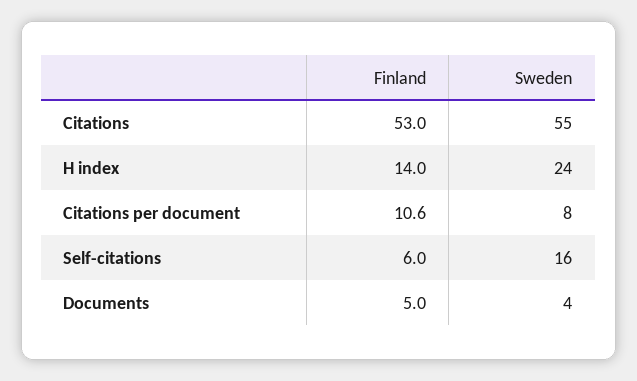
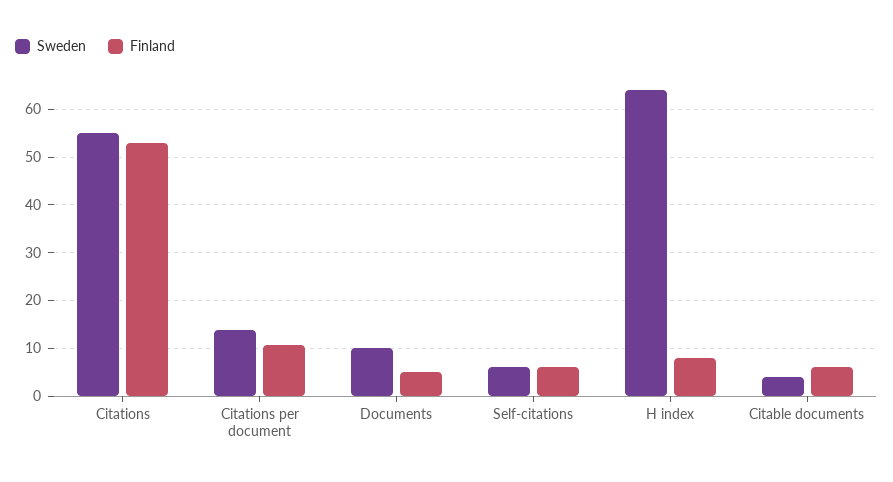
  {
    "Finland": {
      "Citations": 53,
-     "H index": 14,
+     "H index": 8,
      "Citations per document": 10.6,
      "Self-citations": 6,
-     "Documents": 5
+     "Documents": 5,
+     "Citable documents": 6
    },
    "Sweden": {
      "Citations": 55,
-     "H index": 24,
+     "H index": 64,
-     "Citations per document": 8,
+     "Citations per document": 14,
-     "Self-citations": 16,
+     "Self-citations": 6,
-     "Documents": 4
+     "Documents": 10,
+     "Citable documents": 4
    }
  }

